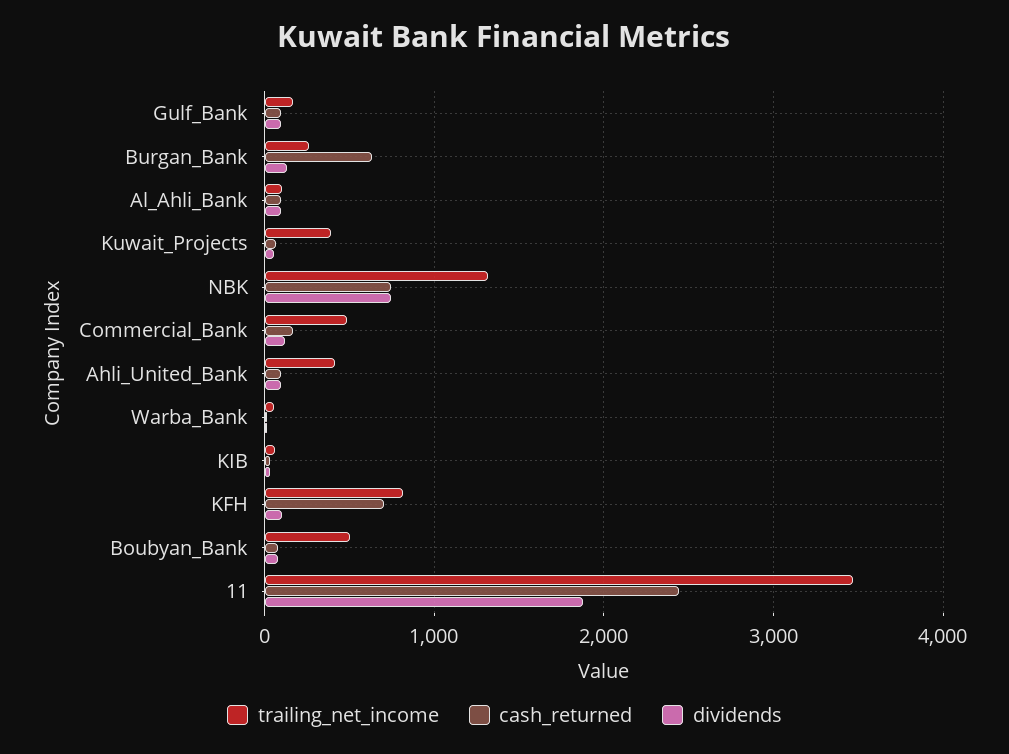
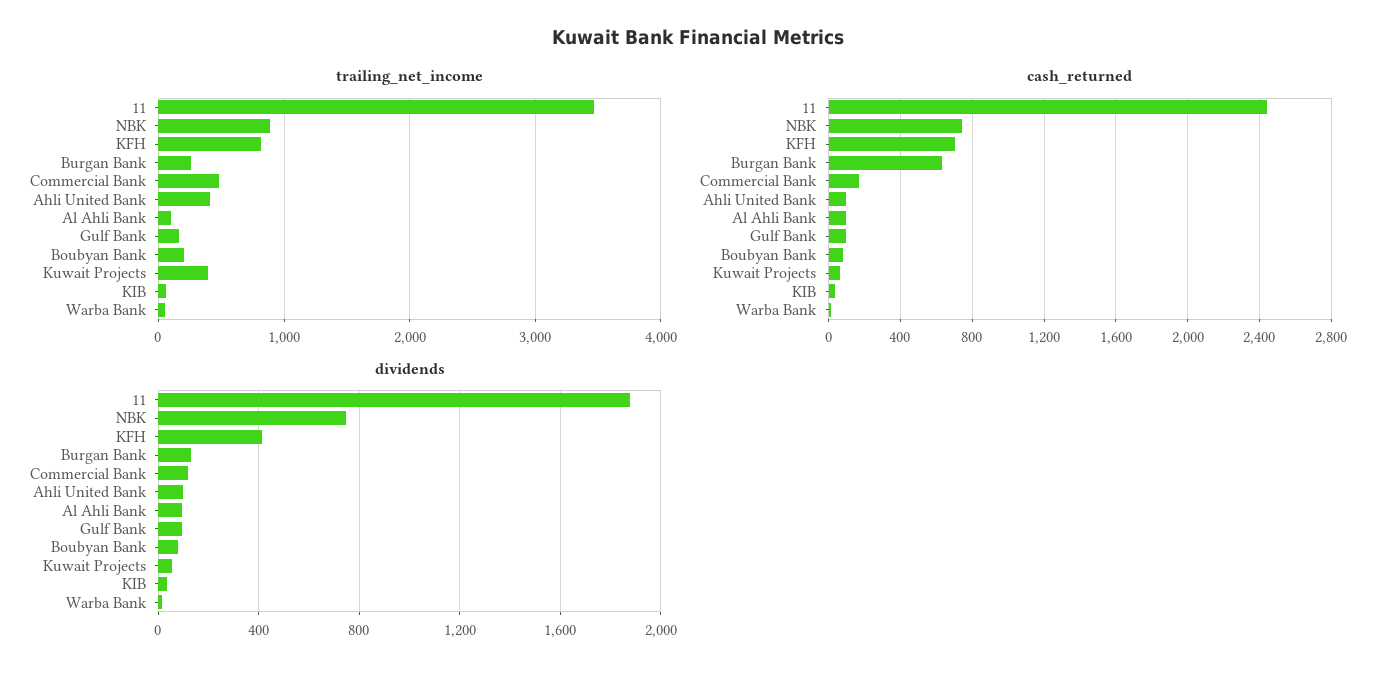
  {
    "trailing_net_income": {
      "Gulf_Bank": 200,
      "Burgan_Bank": 300,
      "Al_Ahli_Bank": 100,
      "Kuwait_Projects": 400,
-     "NBK": 1300,
+     "NBK": 900,
      "Commercial_Bank": 500,
      "Ahli_United_Bank": 400,
      "Warba_Bank": 100,
      "KIB": 100,
      "KFH": 800,
-     "Boubyan_Bank": 500,
+     "Boubyan_Bank": 200,
      "11": 3500
    },
    "cash_returned": {
      "Gulf_Bank": 100,
      "Burgan_Bank": 650,
      "Al_Ahli_Bank": 100,
      "Kuwait_Projects": 50,
      "NBK": 750,
      "Commercial_Bank": 150,
      "Ahli_United_Bank": 100,
      "Warba_Bank": 0,
      "KIB": 50,
      "KFH": 700,
      "Boubyan_Bank": 100,
      "11": 2450
    },
    "dividends": {
      "Gulf_Bank": 100,
      "Burgan_Bank": 150,
      "Al_Ahli_Bank": 100,
      "Kuwait_Projects": 50,
      "NBK": 750,
      "Commercial_Bank": 100,
      "Ahli_United_Bank": 100,
      "Warba_Bank": 0,
      "KIB": 50,
-     "KFH": 100,
+     "KFH": 400,
      "Boubyan_Bank": 100,
      "11": 1900
    }
  }

